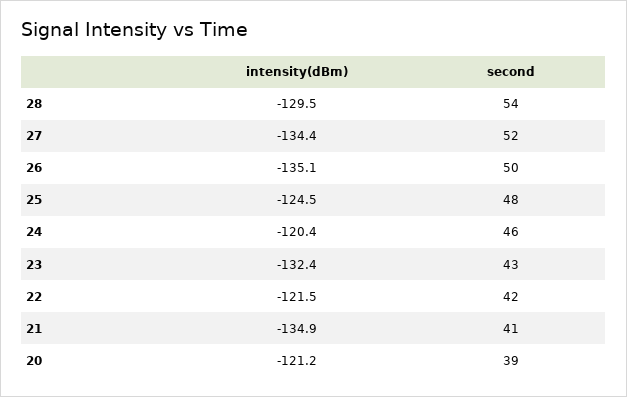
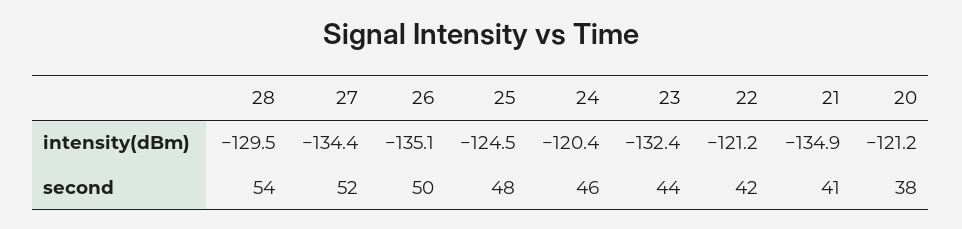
  {
    "intensity(dBm)": {
      "28": -129.5,
      "27": -134.4,
      "26": -135.1,
      "25": -124.5,
      "24": -120.4,
      "23": -132.4,
-     "22": -121.5,
+     "22": -121.2,
      "21": -134.9,
      "20": -121.2
    },
    "second": {
      "28": 54,
      "27": 52,
      "26": 50,
      "25": 48,
      "24": 46,
-     "23": 43,
+     "23": 44,
      "22": 42,
      "21": 41,
-     "20": 39
+     "20": 38
    }
  }

